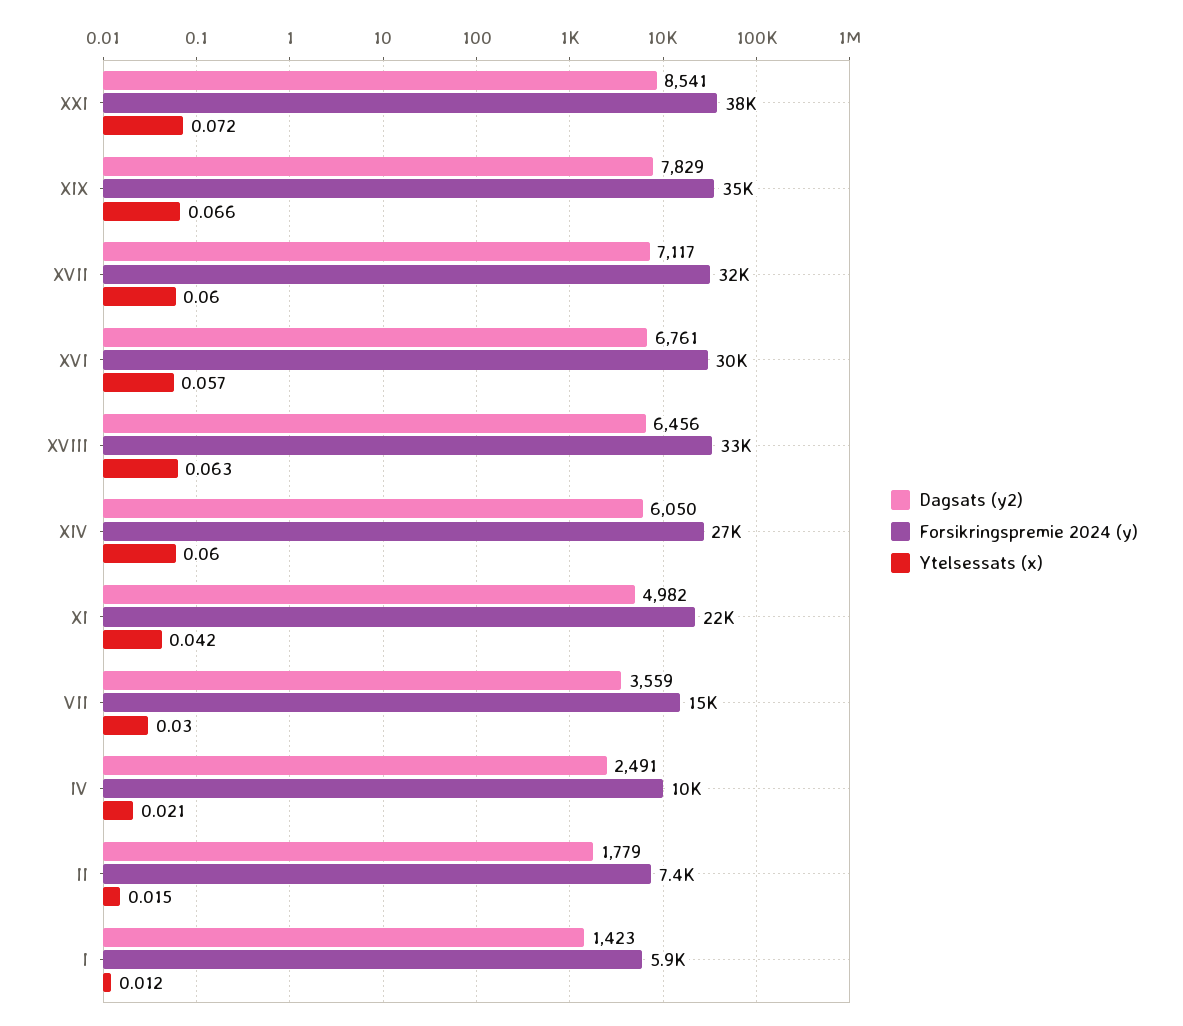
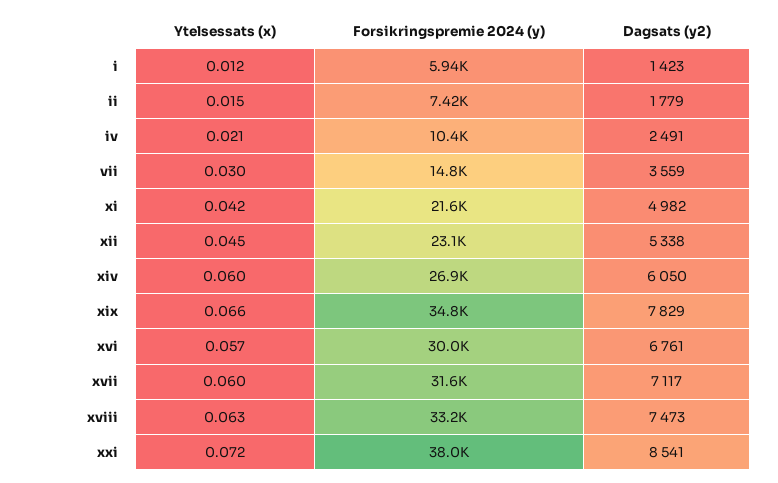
  {
    "Dagsats (y2)": {
      "XXI": 8541,
      "XIX": 7829,
      "XVII": 7117,
      "XVI": 6761,
-     "XVIII": 6456,
+     "XVIII": 7473,
      "XIV": 6050,
      "XI": 4982,
      "VII": 3559,
      "IV": 2491,
      "II": 1779,
-     "I": 1423
+     "I": 1423,
+     "xii": 5338
    },
    "Forsikringspremie 2024 (y)": {
      "XXI": 38000,
      "XIX": 34800,
      "XVII": 31600,
      "XVI": 30000,
      "XVIII": 33200,
      "XIV": 26900,
      "XI": 21600,
      "VII": 14800,
      "IV": 10400,
      "II": 7420,
-     "I": 5940
+     "I": 5940,
+     "xii": 23100
    },
    "Ytelsessats (x)": {
      "XXI": 0.072,
      "XIX": 0.066,
      "XVII": 0.06,
      "XVI": 0.057,
      "XVIII": 0.063,
      "XIV": 0.06,
      "XI": 0.042,
      "VII": 0.03,
      "IV": 0.021,
      "II": 0.015,
-     "I": 0.012
+     "I": 0.012,
+     "xii": 0.045
    }
  }

